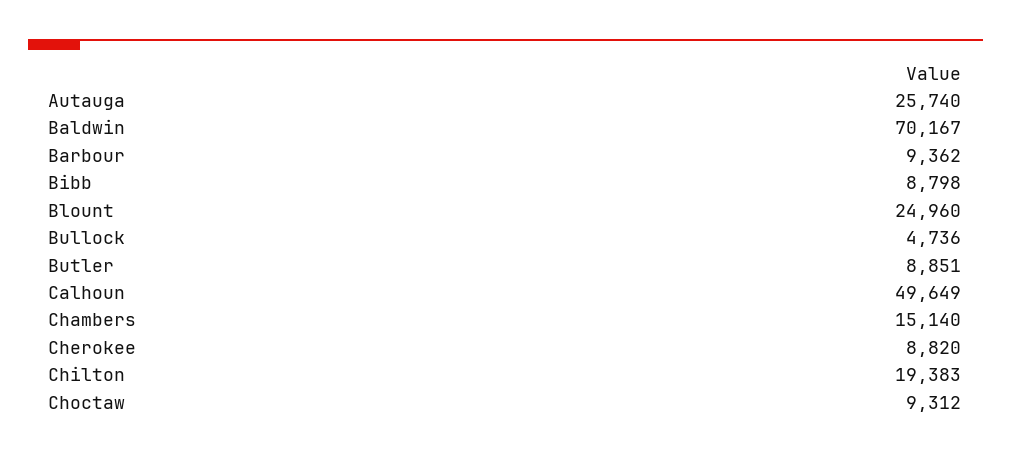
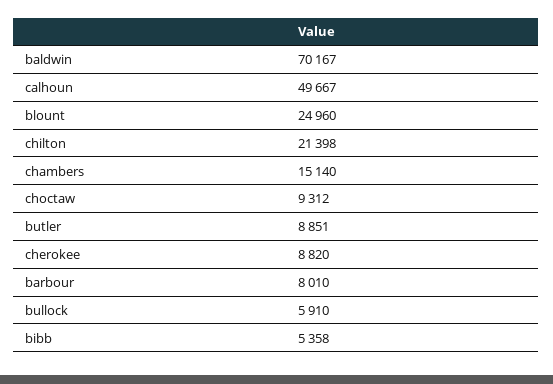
  {
-   "Autauga": 25740,
    "Baldwin": 70167,
-   "Barbour": 9362,
+   "Barbour": 8010,
-   "Bibb": 8798,
+   "Bibb": 5358,
    "Blount": 24960,
-   "Bullock": 4736,
+   "Bullock": 5910,
    "Butler": 8851,
-   "Calhoun": 49649,
+   "Calhoun": 49667,
    "Chambers": 15140,
    "Cherokee": 8820,
-   "Chilton": 19383,
+   "Chilton": 21398,
    "Choctaw": 9312
  }

